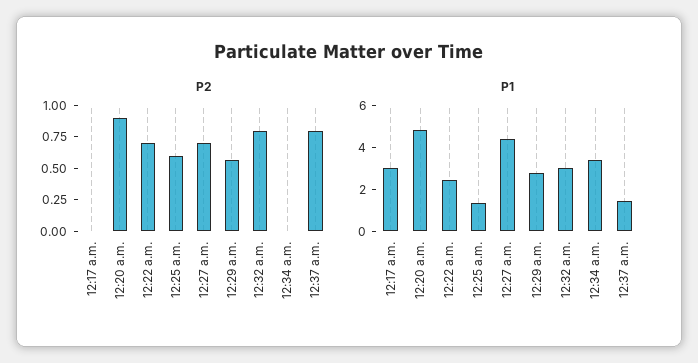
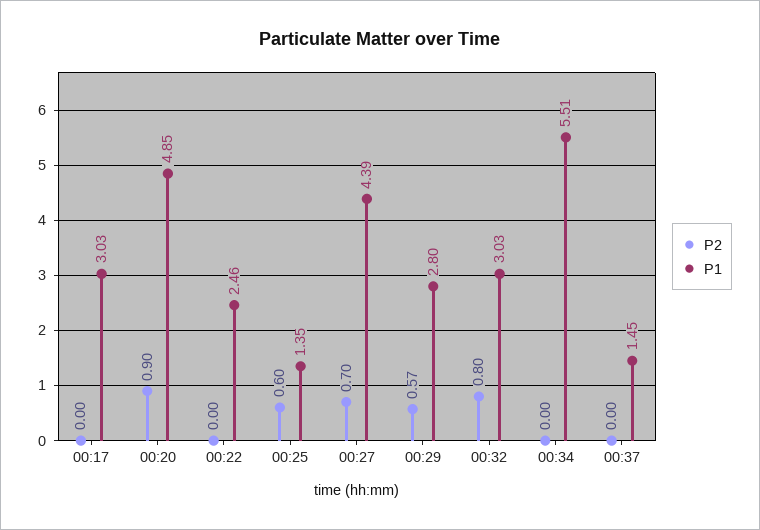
  {
    "P2": {
      "12:17 a.m.": 0,
      "12:20 a.m.": 0.9,
-     "12:22 a.m.": 0.75,
+     "12:22 a.m.": 0,
      "12:25 a.m.": 0.6,
      "12:27 a.m.": 0.7,
      "12:29 a.m.": 0.57,
      "12:32 a.m.": 0.8,
      "12:34 a.m.": 0,
-     "12:37 a.m.": 0.75
+     "12:37 a.m.": 0
    },
    "P1": {
      "12:17 a.m.": 3.03,
      "12:20 a.m.": 4.85,
      "12:22 a.m.": 2.46,
      "12:25 a.m.": 1.35,
      "12:27 a.m.": 4.39,
      "12:29 a.m.": 2.8,
      "12:32 a.m.": 3.03,
-     "12:34 a.m.": 3.5,
+     "12:34 a.m.": 5.51,
      "12:37 a.m.": 1.45
    }
  }

